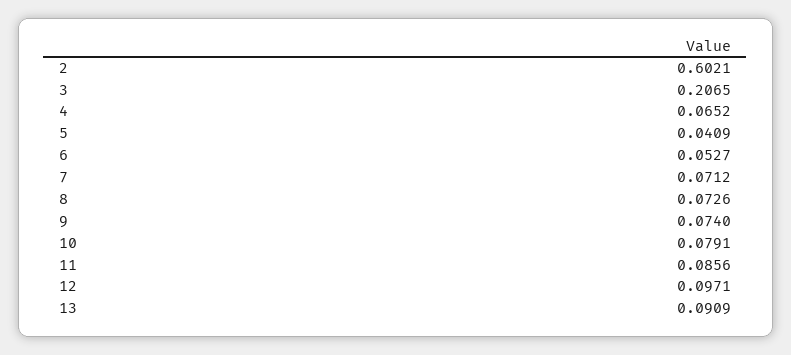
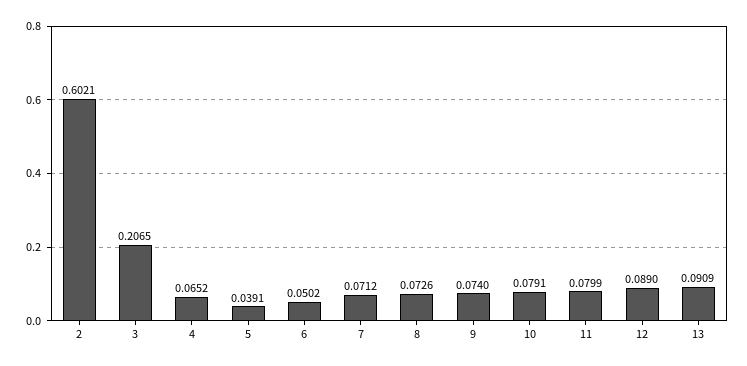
  {
    "2": 0.6021,
    "3": 0.2065,
    "4": 0.0652,
-   "5": 0.0409,
+   "5": 0.0391,
-   "6": 0.0527,
+   "6": 0.0502,
    "7": 0.0712,
    "8": 0.0726,
    "9": 0.074,
    "10": 0.0791,
-   "11": 0.0856,
+   "11": 0.0799,
-   "12": 0.0971,
+   "12": 0.089,
    "13": 0.0909
  }

